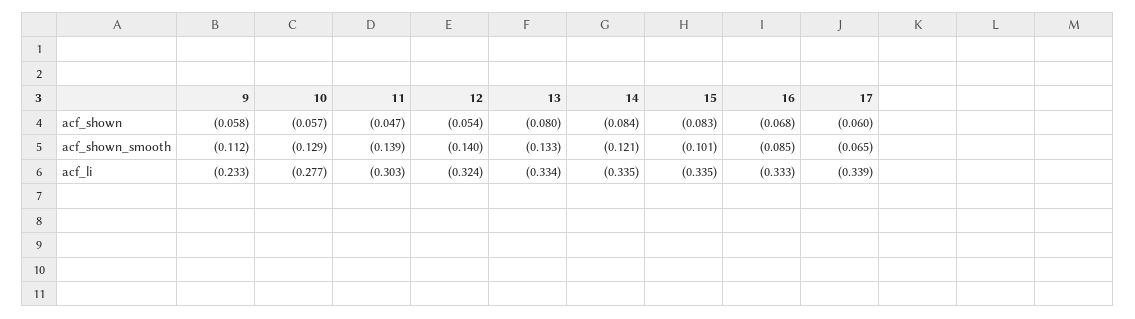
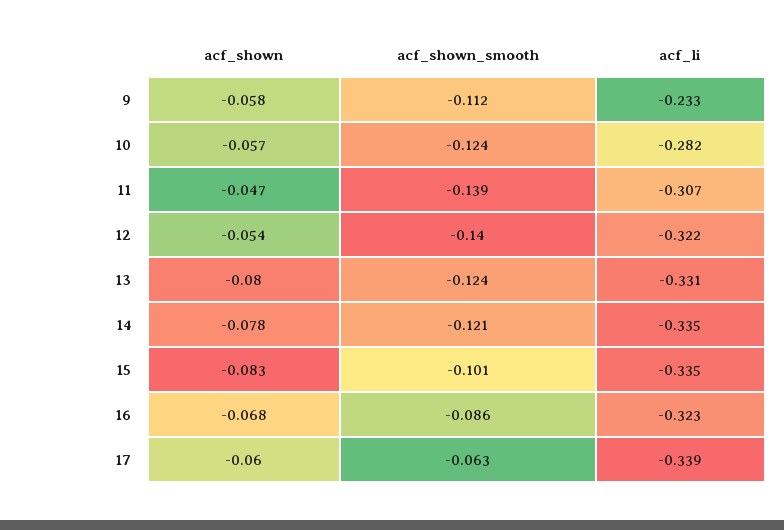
  {
    "9": {
      "acf_shown": -0.058,
      "acf_shown_smooth": -0.112,
      "acf_li": -0.233
    },
    "10": {
      "acf_shown": -0.057,
-     "acf_shown_smooth": -0.129,
+     "acf_shown_smooth": -0.124,
-     "acf_li": -0.277
+     "acf_li": -0.282
    },
    "11": {
      "acf_shown": -0.047,
      "acf_shown_smooth": -0.139,
-     "acf_li": -0.303
+     "acf_li": -0.307
    },
    "12": {
      "acf_shown": -0.054,
      "acf_shown_smooth": -0.14,
-     "acf_li": -0.324
+     "acf_li": -0.322
    },
    "13": {
      "acf_shown": -0.08,
-     "acf_shown_smooth": -0.133,
+     "acf_shown_smooth": -0.124,
-     "acf_li": -0.334
+     "acf_li": -0.331
    },
    "14": {
-     "acf_shown": -0.084,
+     "acf_shown": -0.078,
      "acf_shown_smooth": -0.121,
      "acf_li": -0.335
    },
    "15": {
      "acf_shown": -0.083,
      "acf_shown_smooth": -0.101,
      "acf_li": -0.335
    },
    "16": {
      "acf_shown": -0.068,
-     "acf_shown_smooth": -0.085,
+     "acf_shown_smooth": -0.086,
-     "acf_li": -0.333
+     "acf_li": -0.323
    },
    "17": {
      "acf_shown": -0.06,
-     "acf_shown_smooth": -0.065,
+     "acf_shown_smooth": -0.063,
      "acf_li": -0.339
    }
  }

